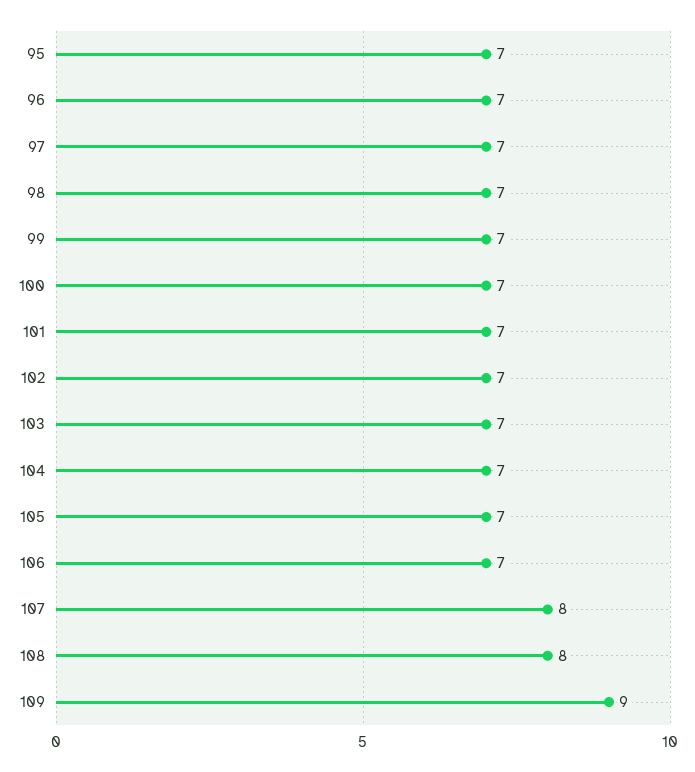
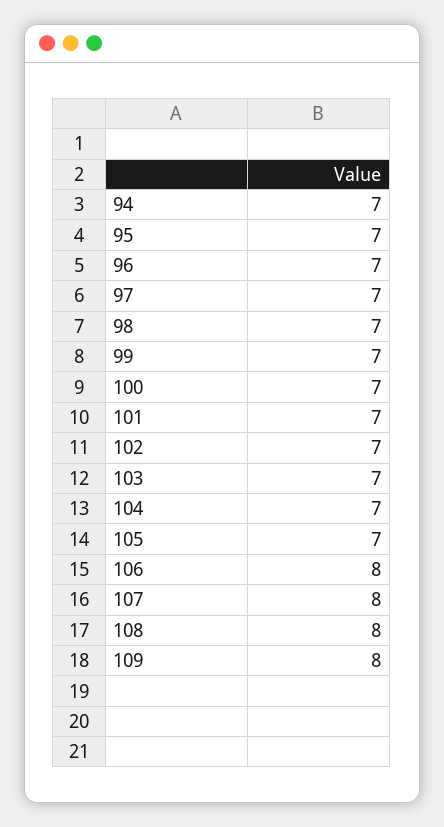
  {
    "95": 7,
    "96": 7,
    "97": 7,
    "98": 7,
    "99": 7,
    "100": 7,
    "101": 7,
    "102": 7,
    "103": 7,
    "104": 7,
    "105": 7,
-   "106": 7,
+   "106": 8,
    "107": 8,
    "108": 8,
-   "109": 9
+   "109": 8,
+   "94": 7
  }

